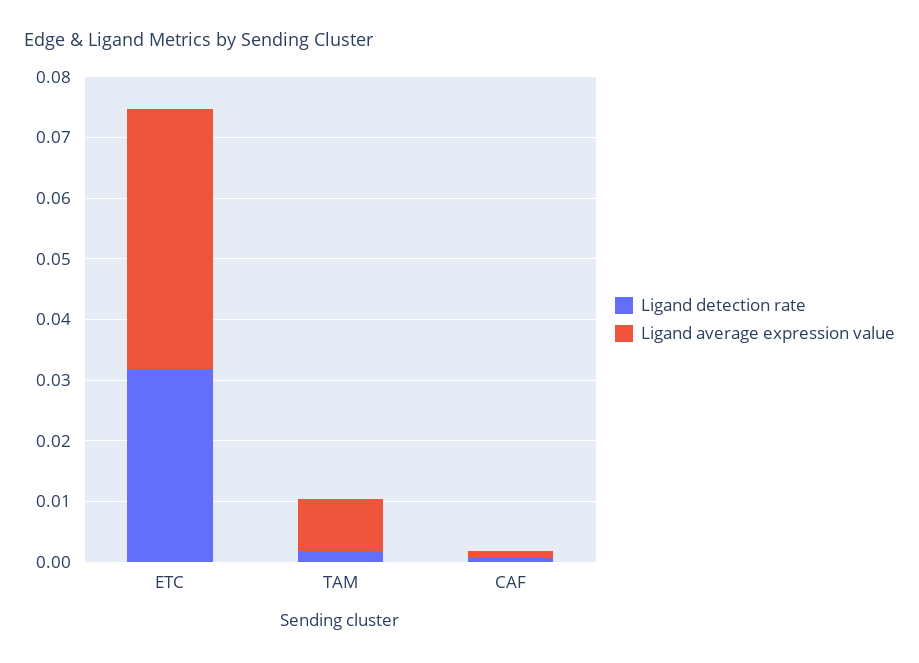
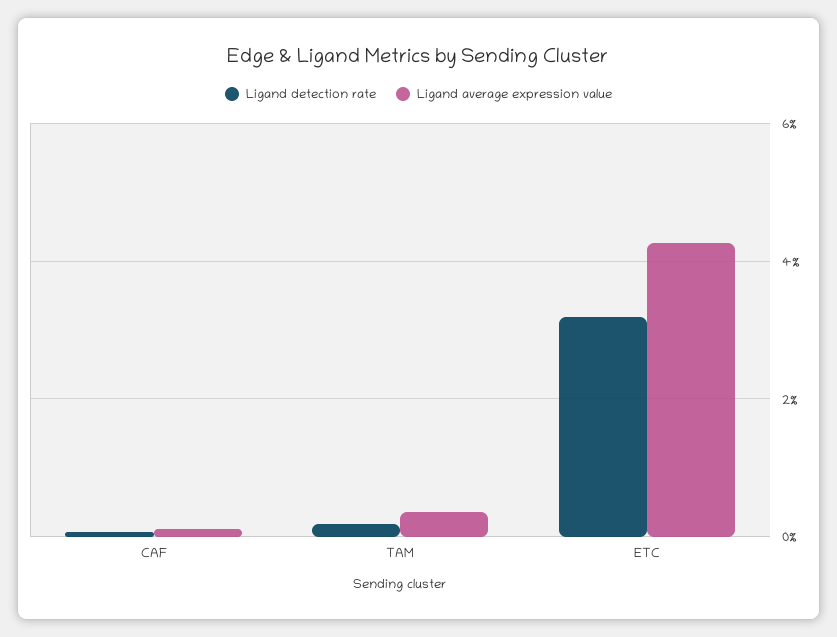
  {
    "Ligand detection rate": {
      "ETC": 0.032,
      "TAM": 0.002,
      "CAF": 0
    },
    "Ligand average expression value": {
      "ETC": 0.042,
-     "TAM": 0.008,
+     "TAM": 0.004,
      "CAF": 0.002
    }
  }

